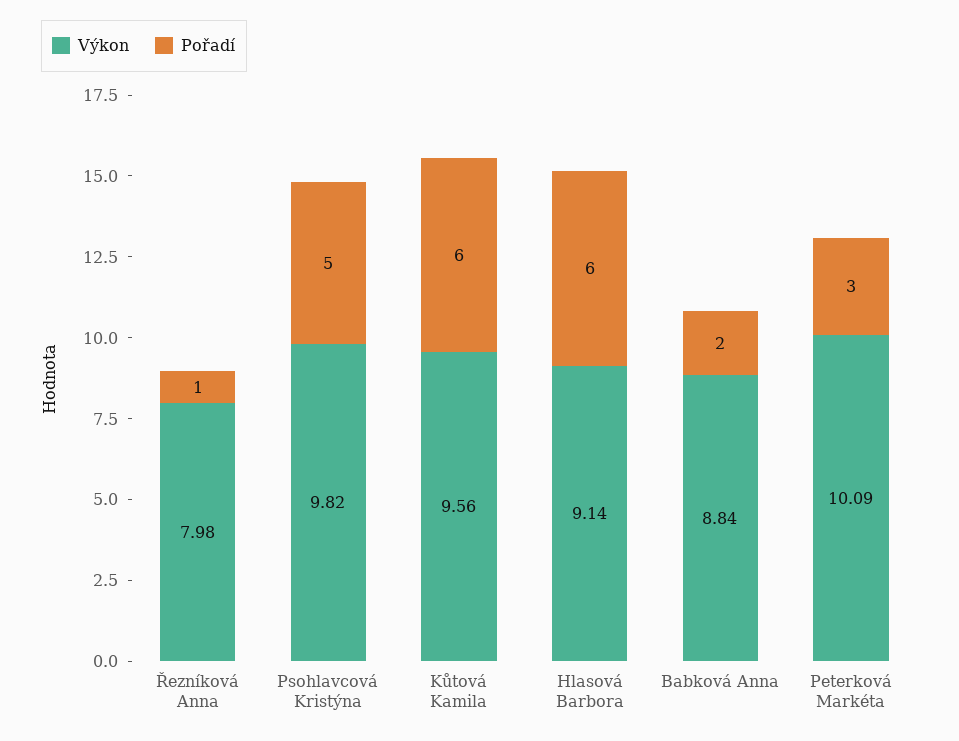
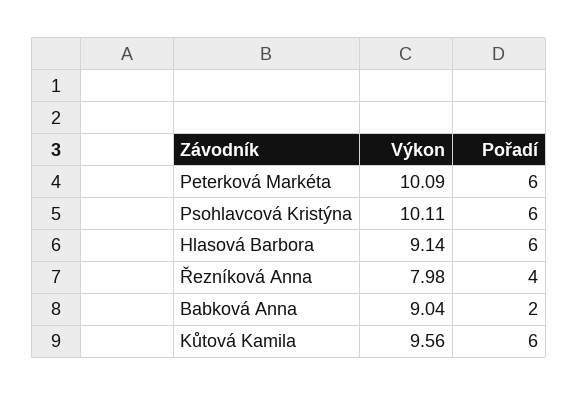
  {
    "Výkon": {
      "Řezníková Anna": 7.98,
-     "Psohlavcová Kristýna": 9.82,
+     "Psohlavcová Kristýna": 10.11,
      "Kůtová Kamila": 9.56,
      "Hlasová Barbora": 9.14,
-     "Babková Anna": 8.84,
+     "Babková Anna": 9.04,
      "Peterková Markéta": 10.09
    },
    "Pořadí": {
-     "Řezníková Anna": 1,
+     "Řezníková Anna": 4,
-     "Psohlavcová Kristýna": 5,
+     "Psohlavcová Kristýna": 6,
      "Kůtová Kamila": 6,
      "Hlasová Barbora": 6,
      "Babková Anna": 2,
-     "Peterková Markéta": 3
+     "Peterková Markéta": 6
    }
  }

